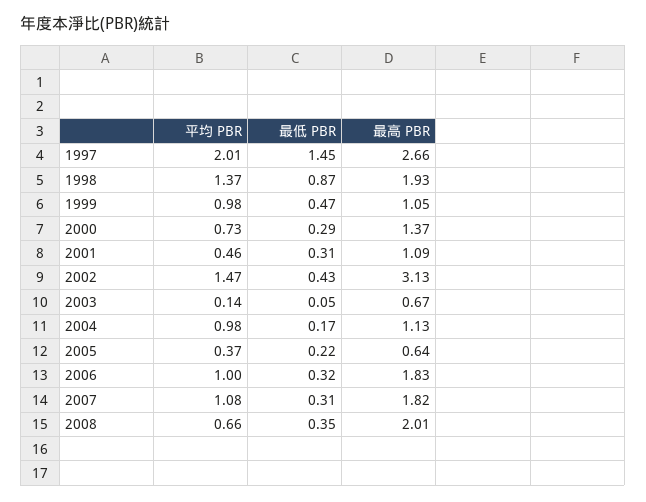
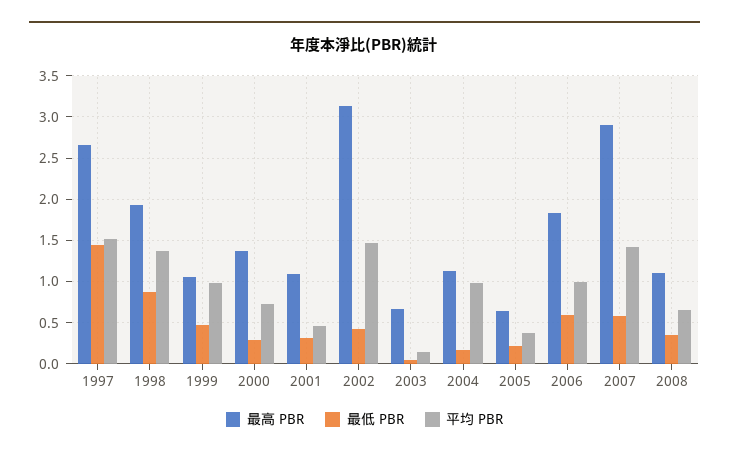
  {
    "平均 PBR": {
-     "1997": 2.01,
+     "1997": 1.5,
      "1998": 1.37,
      "1999": 0.98,
      "2000": 0.73,
      "2001": 0.46,
      "2002": 1.47,
      "2003": 0.14,
      "2004": 0.98,
      "2005": 0.37,
      "2006": 1,
-     "2007": 1.08,
+     "2007": 1.4,
      "2008": 0.66
    },
    "最低 PBR": {
      "1997": 1.45,
      "1998": 0.87,
      "1999": 0.47,
      "2000": 0.29,
      "2001": 0.31,
      "2002": 0.43,
      "2003": 0.05,
      "2004": 0.17,
      "2005": 0.22,
-     "2006": 0.32,
+     "2006": 0.6,
-     "2007": 0.31,
+     "2007": 0.6,
      "2008": 0.35
    },
    "最高 PBR": {
      "1997": 2.66,
      "1998": 1.93,
      "1999": 1.05,
      "2000": 1.37,
      "2001": 1.09,
      "2002": 3.13,
      "2003": 0.67,
      "2004": 1.13,
      "2005": 0.64,
      "2006": 1.83,
-     "2007": 1.82,
+     "2007": 2.9,
-     "2008": 2.01
+     "2008": 1.1
    }
  }

